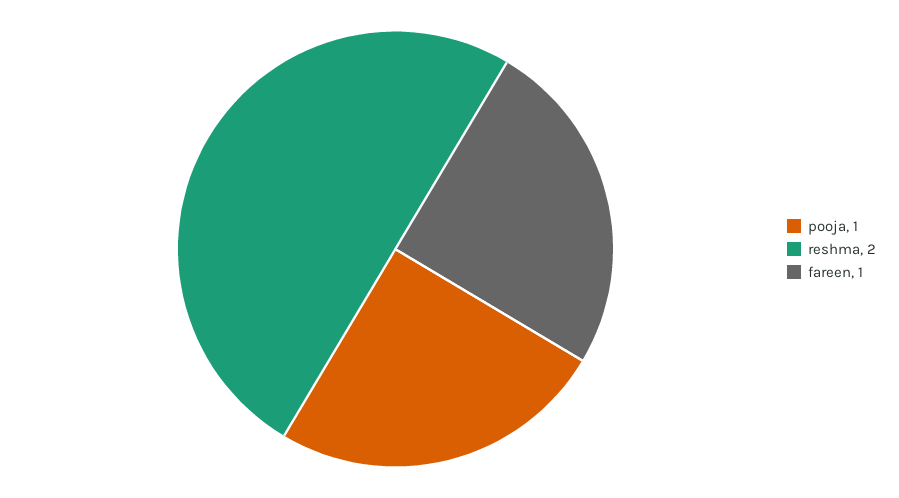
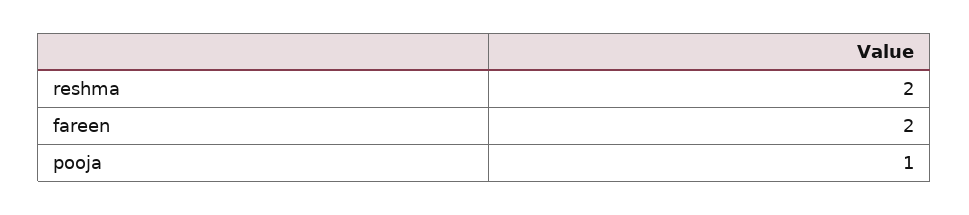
  {
    "pooja": 1,
    "reshma": 2,
-   "fareen": 1
+   "fareen": 2
  }

